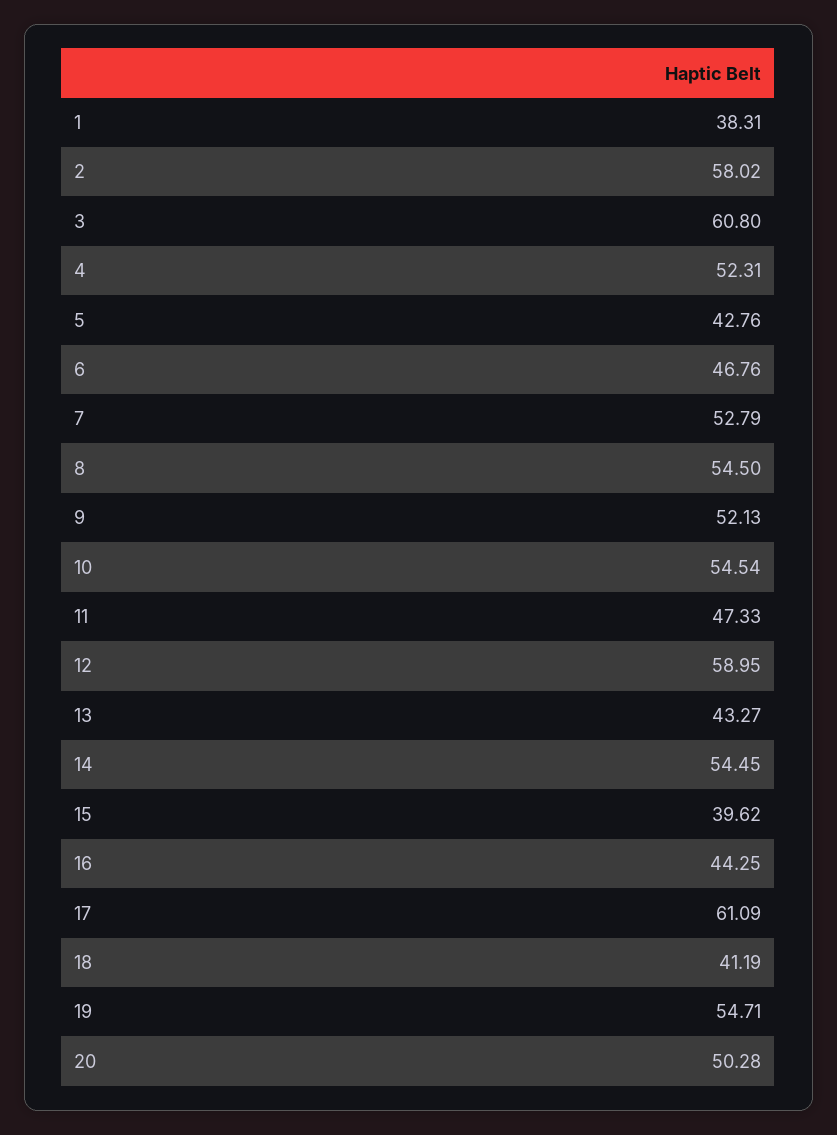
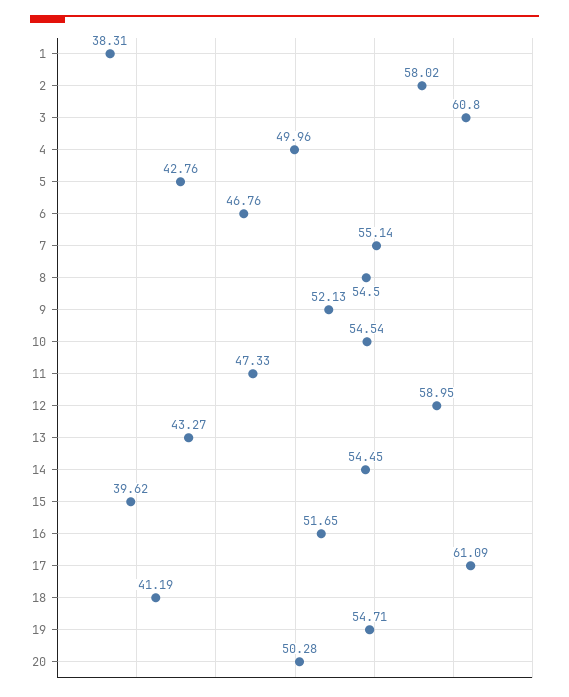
  {
    "1": 38.31,
    "2": 58.02,
    "3": 60.8,
-   "4": 52.31,
+   "4": 49.96,
    "5": 42.76,
    "6": 46.76,
-   "7": 52.79,
+   "7": 55.14,
    "8": 54.5,
    "9": 52.13,
    "10": 54.54,
    "11": 47.33,
    "12": 58.95,
    "13": 43.27,
    "14": 54.45,
    "15": 39.62,
-   "16": 44.25,
+   "16": 51.65,
    "17": 61.09,
    "18": 41.19,
    "19": 54.71,
    "20": 50.28
  }

